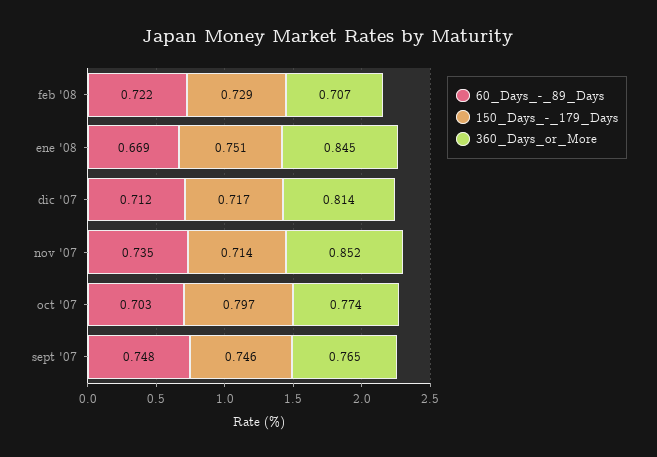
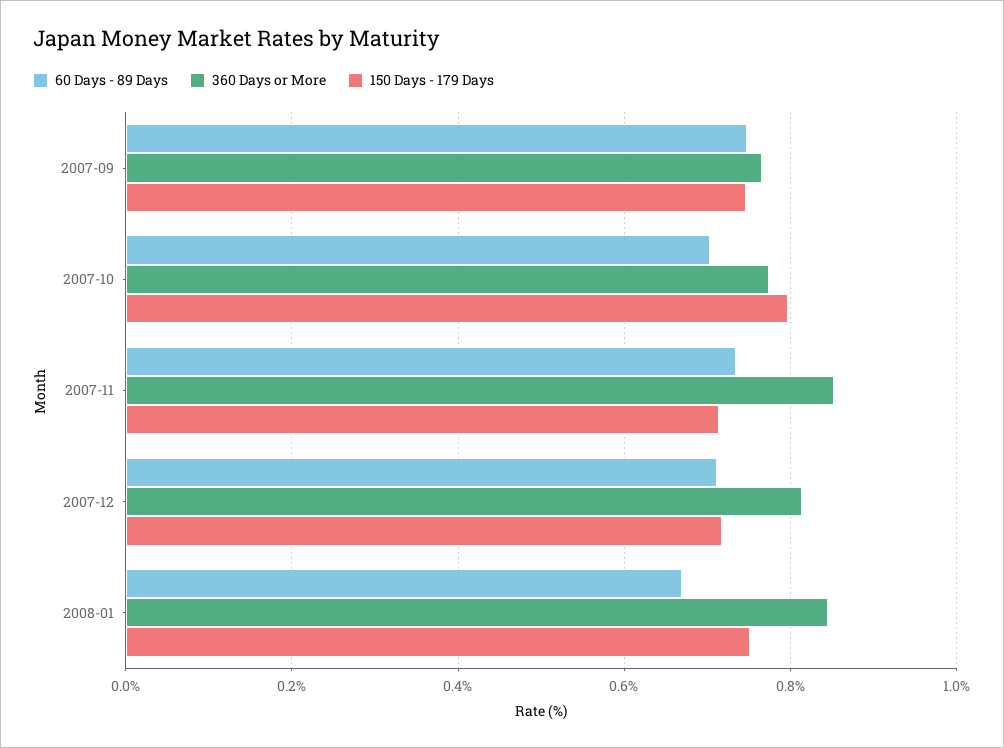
  {
    "60_Days_-_89_Days": {
-     "feb '08": 0.722,
      "ene '08": 0.669,
      "dic '07": 0.712,
      "nov '07": 0.735,
      "oct '07": 0.703,
      "sept '07": 0.748
    },
    "150_Days_-_179_Days": {
-     "feb '08": 0.729,
      "ene '08": 0.751,
      "dic '07": 0.717,
      "nov '07": 0.714,
      "oct '07": 0.797,
      "sept '07": 0.746
    },
    "360_Days_or_More": {
-     "feb '08": 0.707,
      "ene '08": 0.845,
      "dic '07": 0.814,
      "nov '07": 0.852,
      "oct '07": 0.774,
      "sept '07": 0.765
    }
  }

